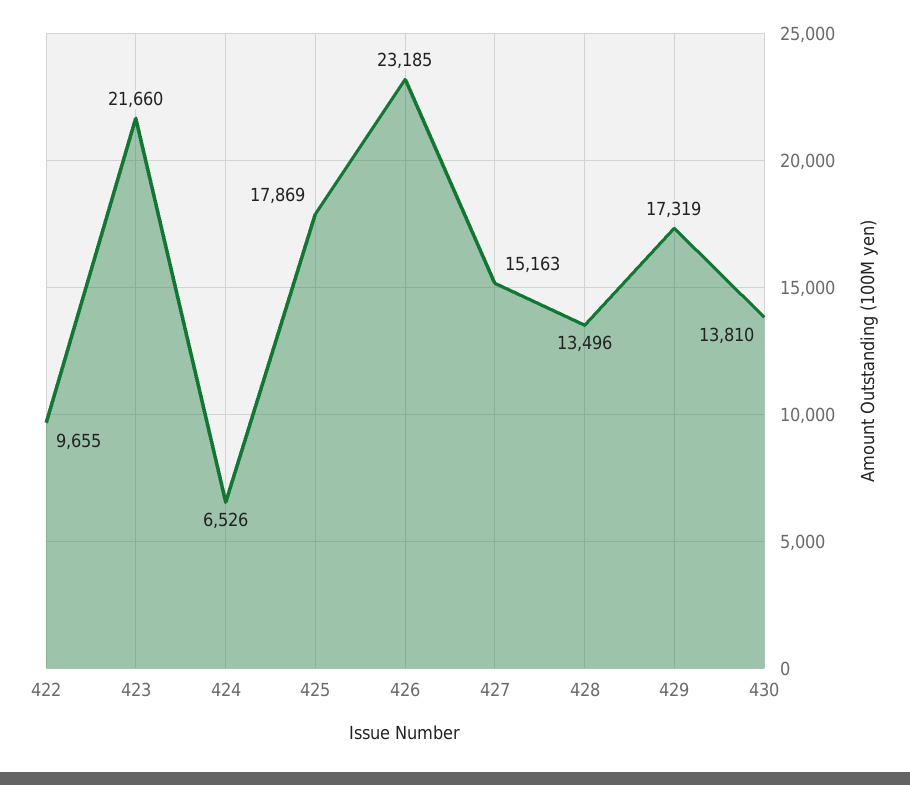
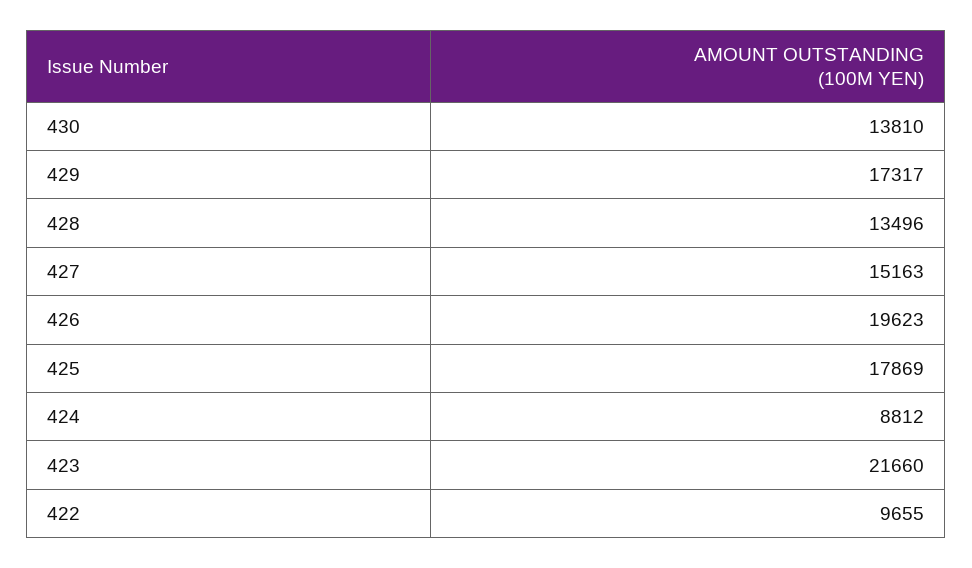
  {
    "422": 9655,
    "423": 21660,
-   "424": 6526,
+   "424": 8812,
    "425": 17869,
-   "426": 23185,
+   "426": 19623,
    "427": 15163,
    "428": 13496,
-   "429": 17319,
+   "429": 17317,
    "430": 13810
  }

